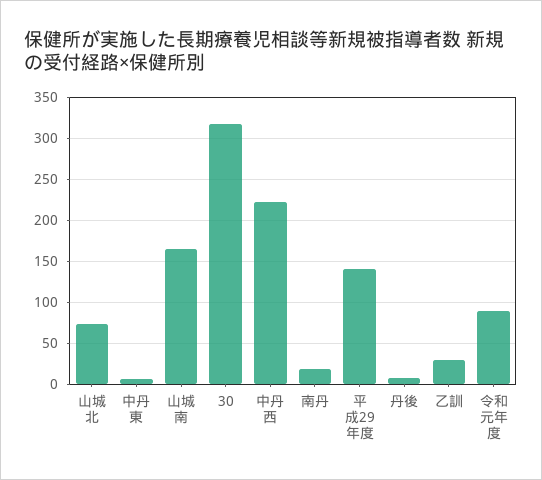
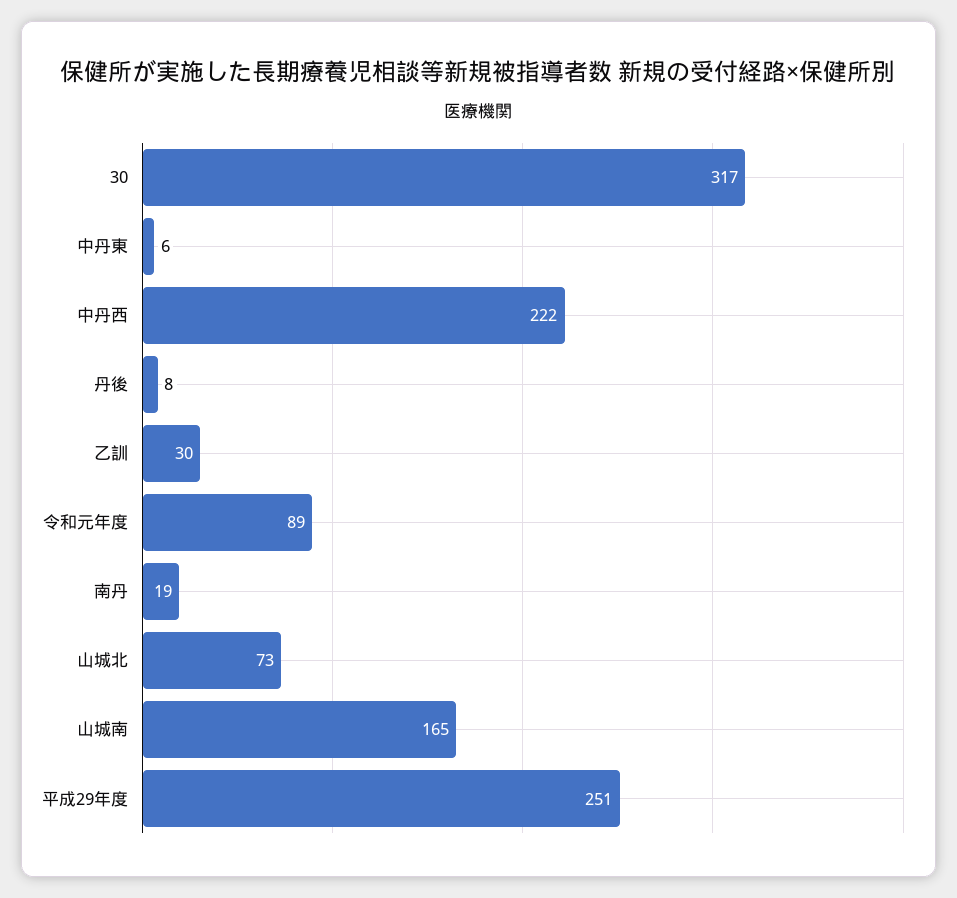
  {
    "山城北": 73,
    "中丹東": 6,
    "山城南": 165,
    "30": 317,
    "中丹西": 222,
    "南丹": 19,
-   "平成29年度": 140,
+   "平成29年度": 251,
    "丹後": 8,
    "乙訓": 30,
    "令和元年度": 89
  }

